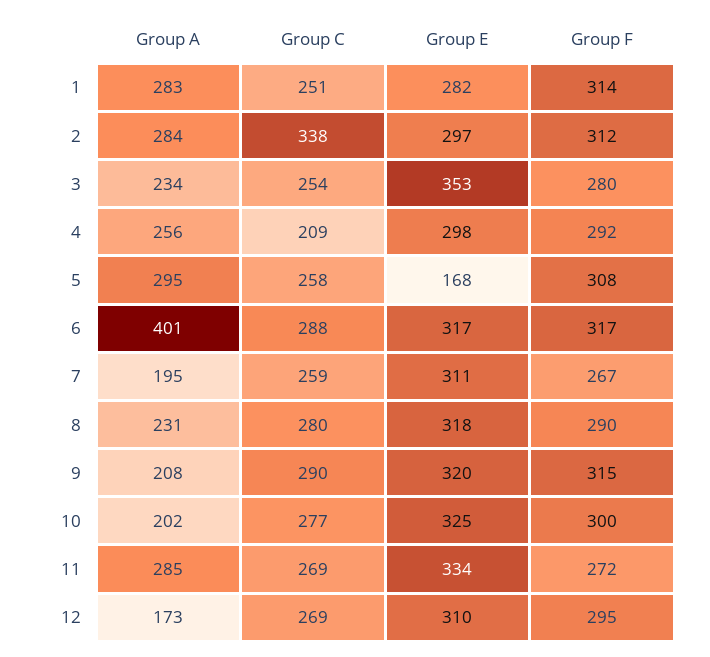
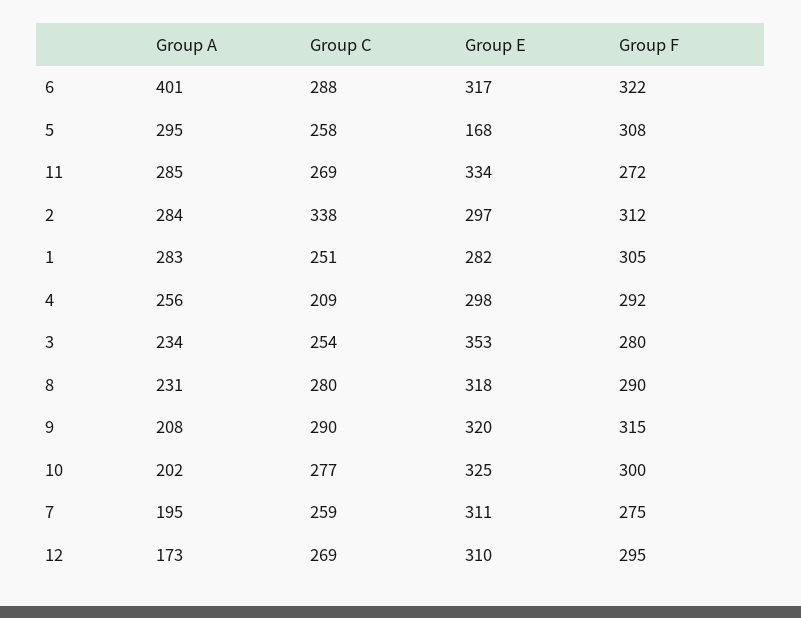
  {
    "Group A": {
      "1": 283,
      "2": 284,
      "3": 234,
      "4": 256,
      "5": 295,
      "6": 401,
      "7": 195,
      "8": 231,
      "9": 208,
      "10": 202,
      "11": 285,
      "12": 173
    },
    "Group C": {
      "1": 251,
      "2": 338,
      "3": 254,
      "4": 209,
      "5": 258,
      "6": 288,
      "7": 259,
      "8": 280,
      "9": 290,
      "10": 277,
      "11": 269,
      "12": 269
    },
    "Group E": {
      "1": 282,
      "2": 297,
      "3": 353,
      "4": 298,
      "5": 168,
      "6": 317,
      "7": 311,
      "8": 318,
      "9": 320,
      "10": 325,
      "11": 334,
      "12": 310
    },
    "Group F": {
-     "1": 314,
+     "1": 305,
      "2": 312,
      "3": 280,
      "4": 292,
      "5": 308,
-     "6": 317,
+     "6": 322,
-     "7": 267,
+     "7": 275,
      "8": 290,
      "9": 315,
      "10": 300,
      "11": 272,
      "12": 295
    }
  }

